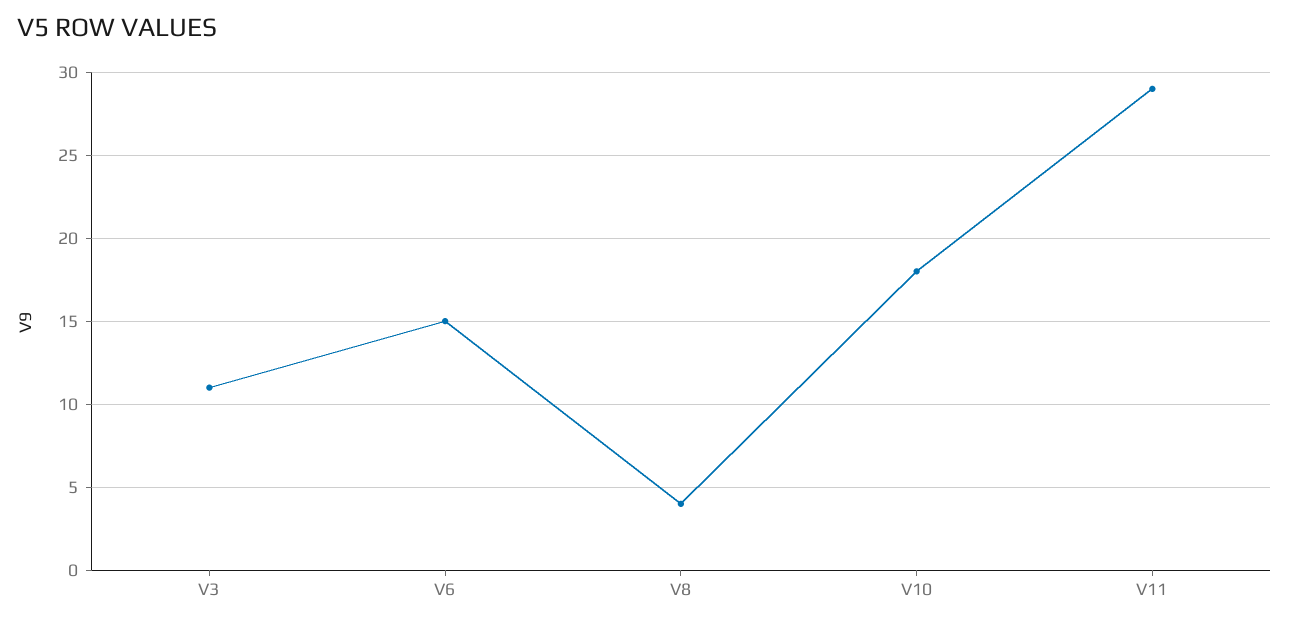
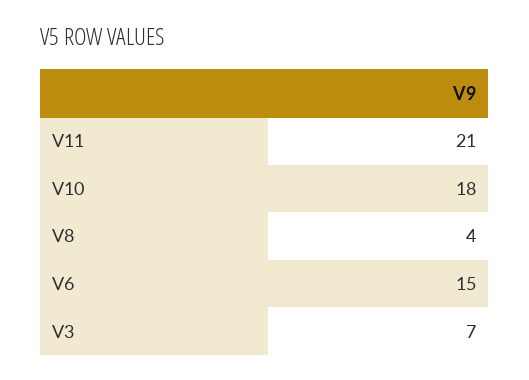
  {
-   "V3": 11,
+   "V3": 7,
    "V6": 15,
    "V8": 4,
    "V10": 18,
-   "V11": 29
+   "V11": 21
  }

